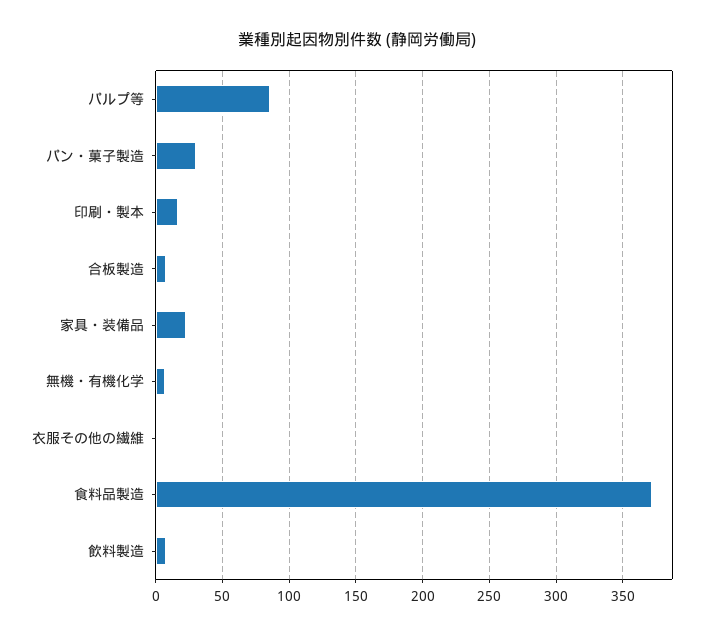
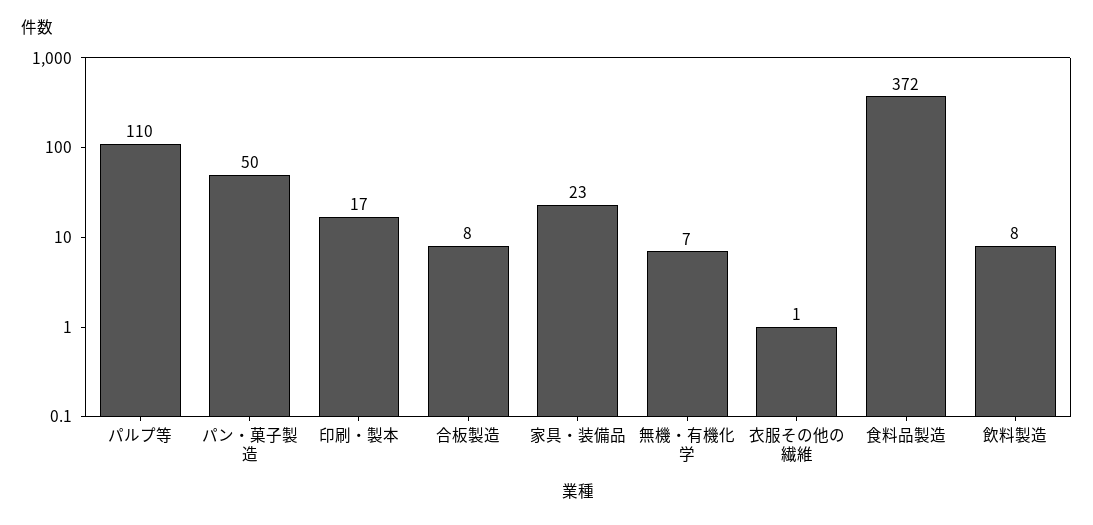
  {
-   "パルプ等": 85,
+   "パルプ等": 110,
-   "パン・菓子製造": 30,
+   "パン・菓子製造": 50,
    "印刷・製本": 17,
    "合板製造": 8,
    "家具・装備品": 23,
    "無機・有機化学": 7,
    "衣服その他の繊維": 1,
    "食料品製造": 372,
    "飲料製造": 8
  }

